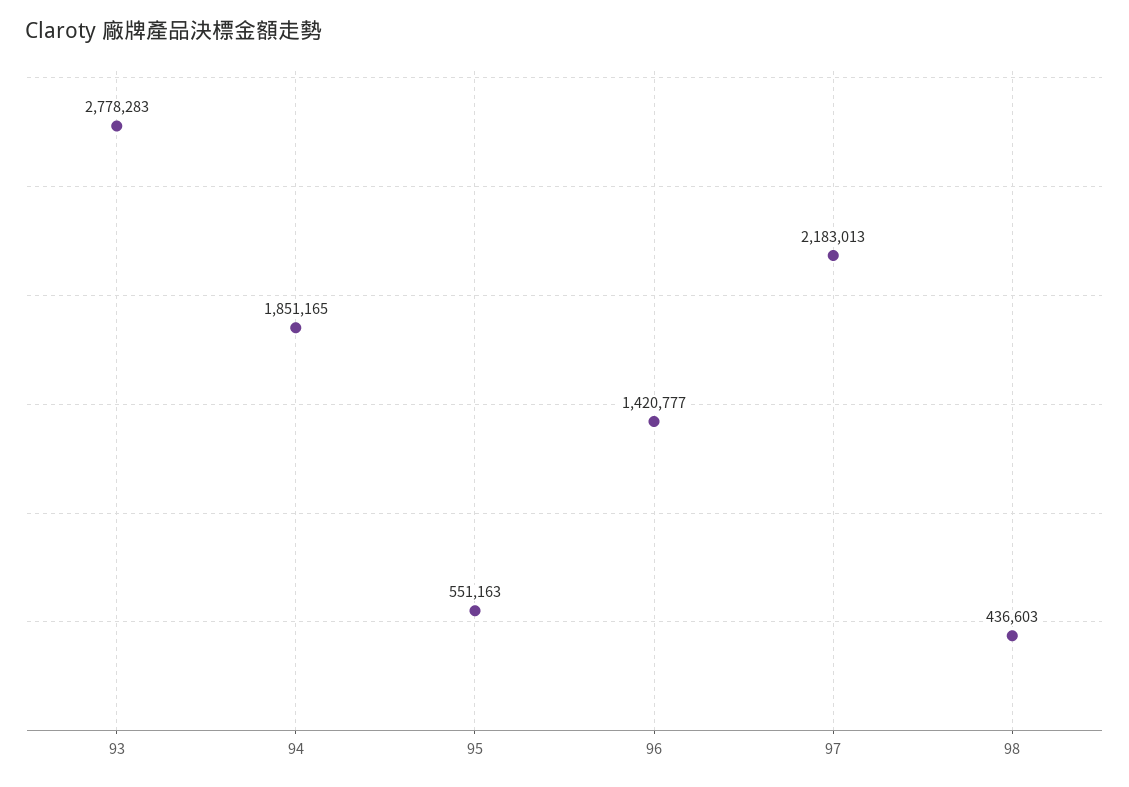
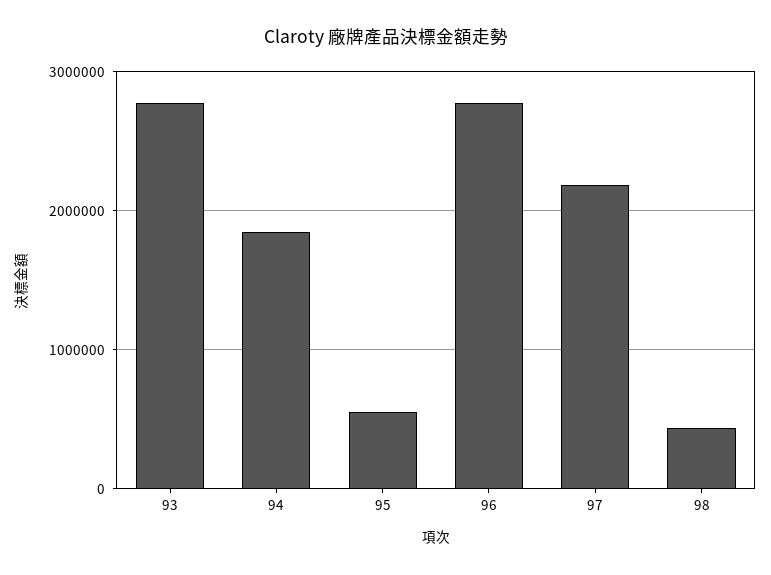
  {
    "93": 2778283,
    "94": 1851165,
    "95": 551163,
-   "96": 1420777,
+   "96": 2800000,
    "97": 2183013,
    "98": 436603
  }

